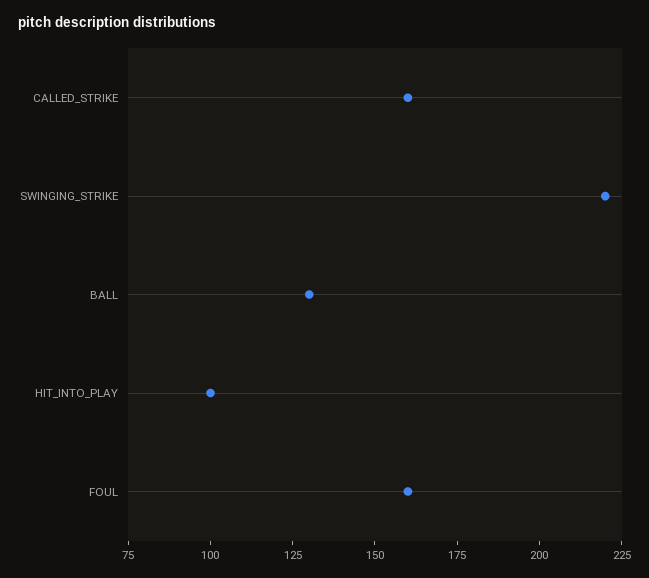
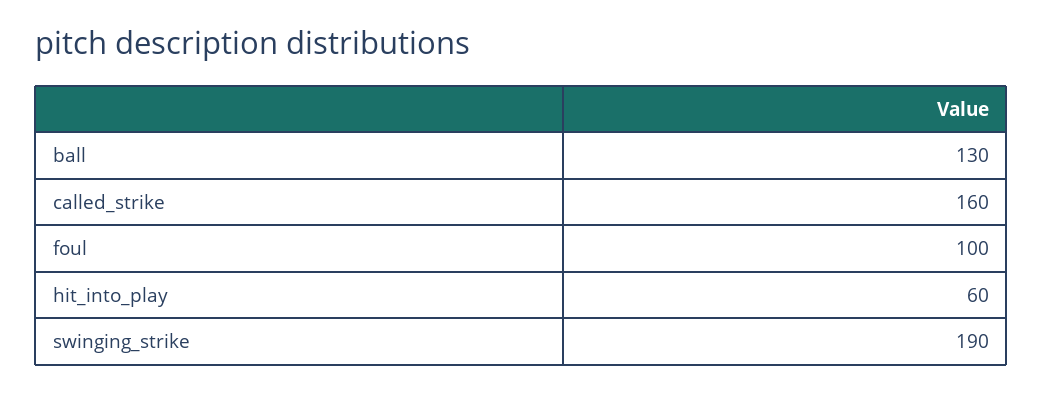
  {
    "CALLED_STRIKE": 160,
-   "SWINGING_STRIKE": 220,
+   "SWINGING_STRIKE": 190,
    "BALL": 130,
-   "HIT_INTO_PLAY": 100,
+   "HIT_INTO_PLAY": 60,
-   "FOUL": 160
+   "FOUL": 100
  }

